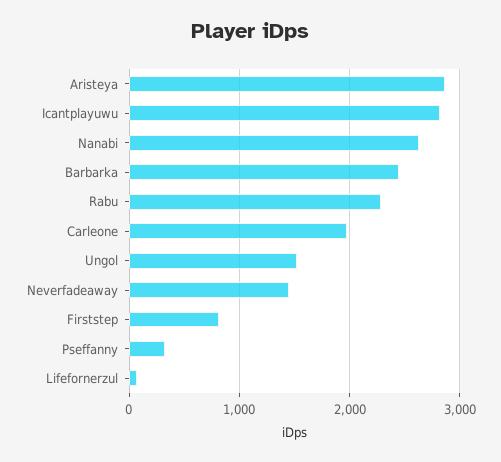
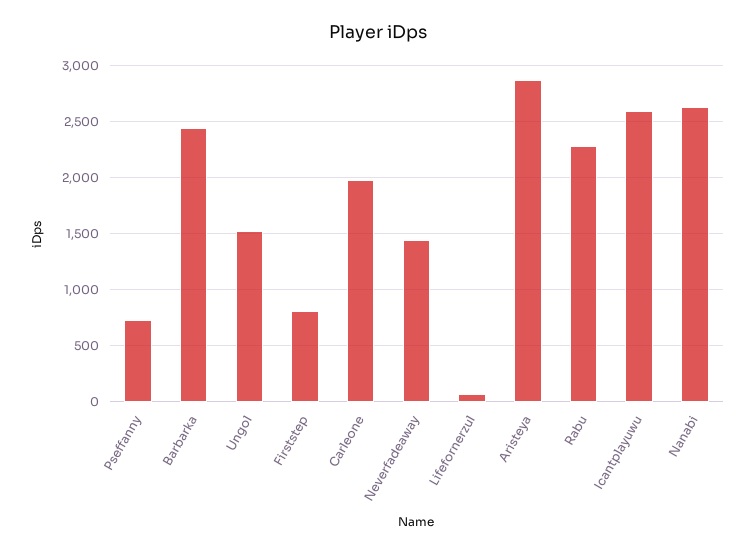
  {
    "Aristeya": 2900,
-   "Icantplayuwu": 2800,
+   "Icantplayuwu": 2600,
    "Nanabi": 2600,
    "Barbarka": 2400,
    "Rabu": 2300,
    "Carleone": 2000,
    "Ungol": 1500,
    "Neverfadeaway": 1400,
    "Firststep": 800,
-   "Pseffanny": 300,
+   "Pseffanny": 700,
    "Lifefornerzul": 100
  }

